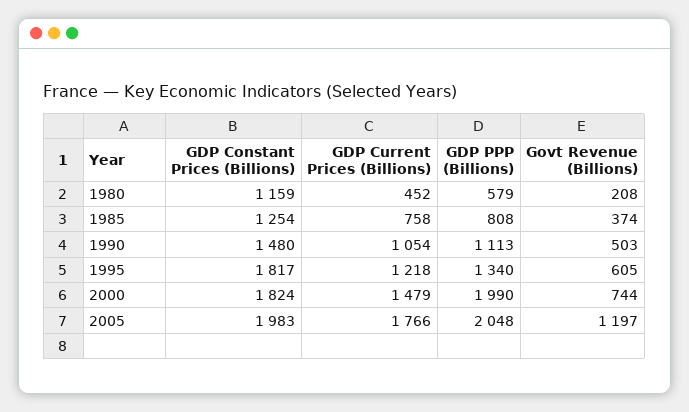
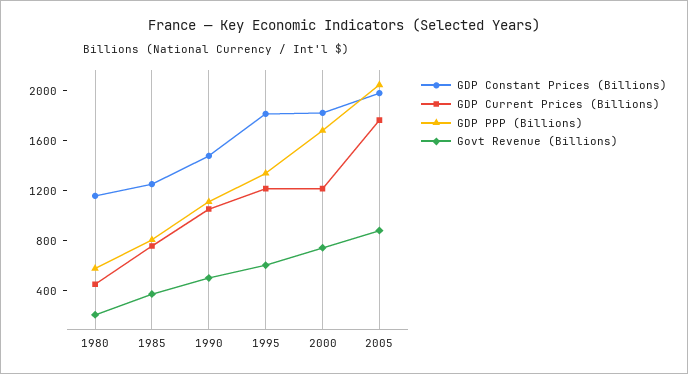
  {
    "GDP Constant Prices (Billions)": {
      "1980": 1159,
      "1985": 1254,
      "1990": 1480,
      "1995": 1817,
      "2000": 1824,
      "2005": 1983
    },
    "GDP Current Prices (Billions)": {
      "1980": 452,
      "1985": 758,
      "1990": 1054,
      "1995": 1218,
-     "2000": 1479,
+     "2000": 1200,
      "2005": 1766
    },
    "GDP PPP (Billions)": {
      "1980": 579,
      "1985": 808,
      "1990": 1113,
      "1995": 1340,
-     "2000": 1990,
+     "2000": 1700,
      "2005": 2048
    },
    "Govt Revenue (Billions)": {
      "1980": 208,
      "1985": 374,
      "1990": 503,
      "1995": 605,
      "2000": 744,
-     "2005": 1197
+     "2005": 900
    }
  }

